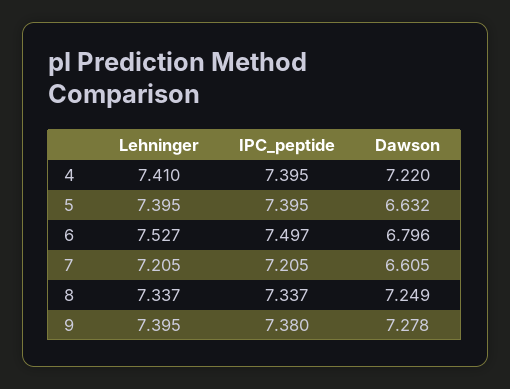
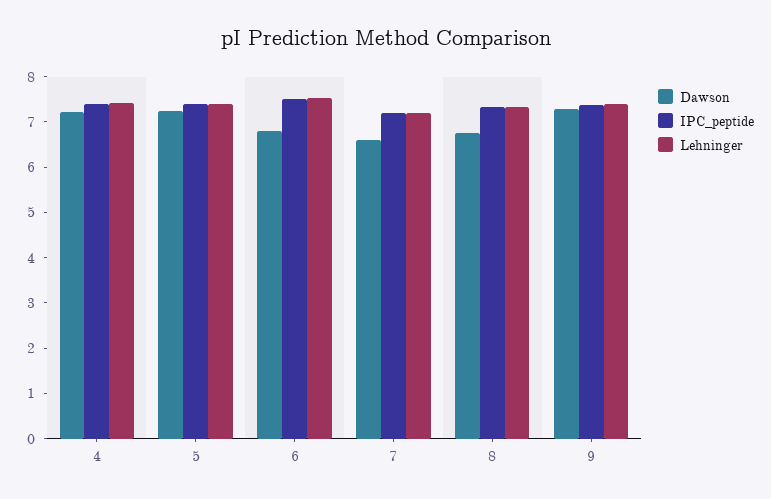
  {
    "Lehninger": {
      "4": 7.41,
      "5": 7.395,
      "6": 7.527,
      "7": 7.205,
      "8": 7.337,
      "9": 7.395
    },
    "IPC_peptide": {
      "4": 7.395,
      "5": 7.395,
      "6": 7.497,
      "7": 7.205,
      "8": 7.337,
      "9": 7.38
    },
    "Dawson": {
      "4": 7.22,
-     "5": 6.632,
+     "5": 7.2,
      "6": 6.796,
      "7": 6.605,
-     "8": 7.249,
+     "8": 6.8,
      "9": 7.278
    }
  }

